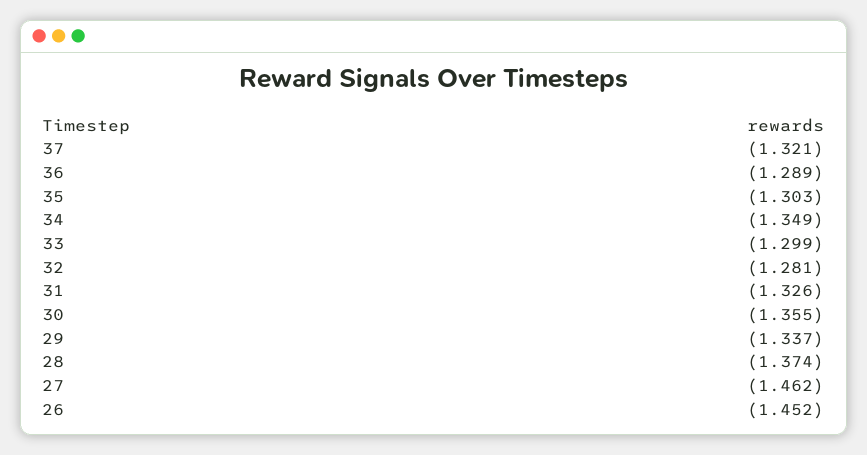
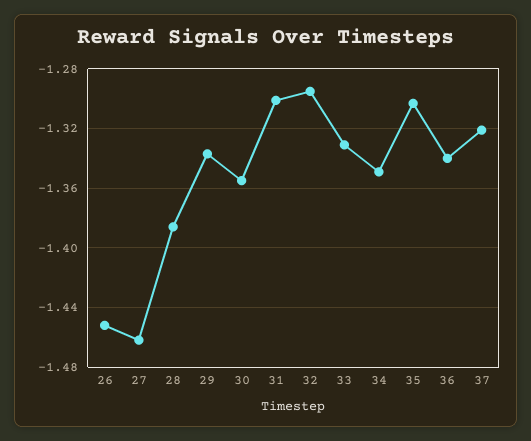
  {
    "37": -1.321,
-   "36": -1.289,
+   "36": -1.34,
    "35": -1.303,
    "34": -1.349,
-   "33": -1.299,
+   "33": -1.33,
-   "32": -1.281,
+   "32": -1.295,
-   "31": -1.326,
+   "31": -1.3,
    "30": -1.355,
    "29": -1.337,
-   "28": -1.374,
+   "28": -1.385,
    "27": -1.462,
    "26": -1.452
  }

